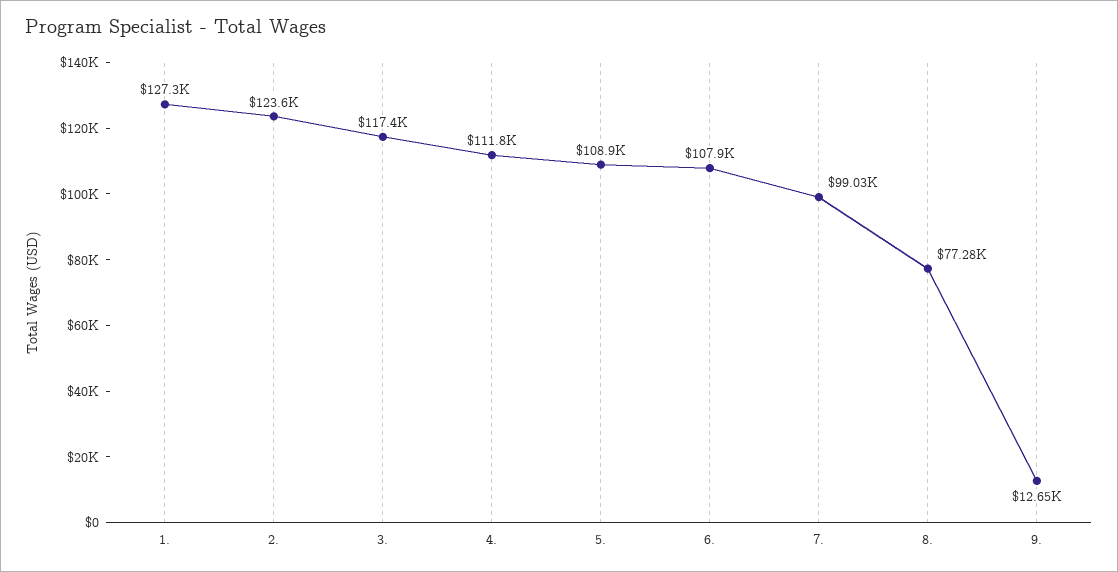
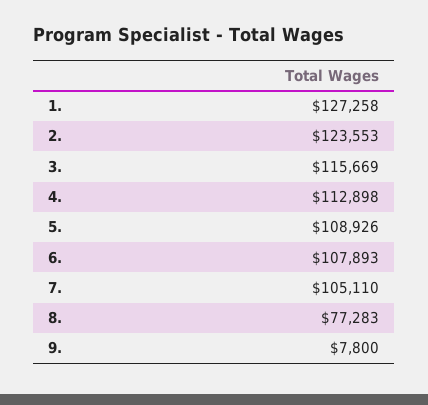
  {
    "1.": 127258,
    "2.": 123553,
-   "3.": 117400,
+   "3.": 115669,
-   "4.": 111800,
+   "4.": 112898,
    "5.": 108926,
    "6.": 107893,
-   "7.": 99030,
+   "7.": 105110,
    "8.": 77283,
-   "9.": 12650
+   "9.": 7800
  }

